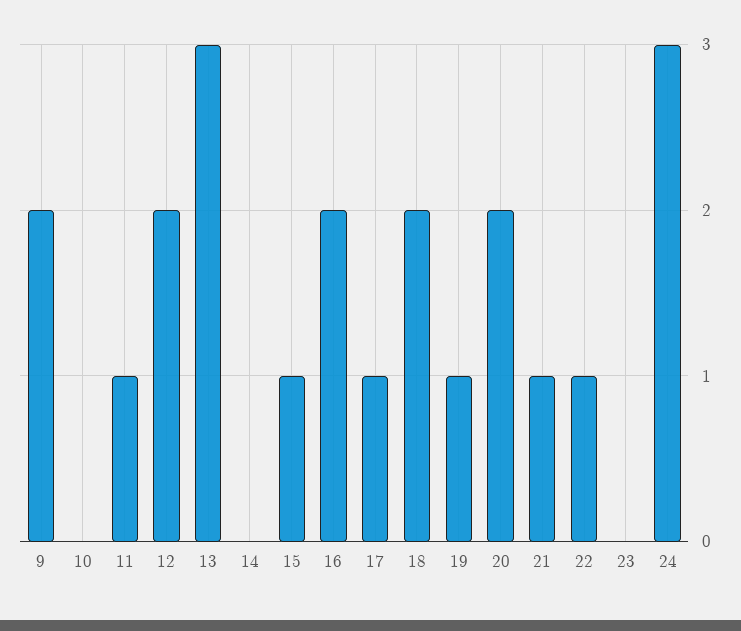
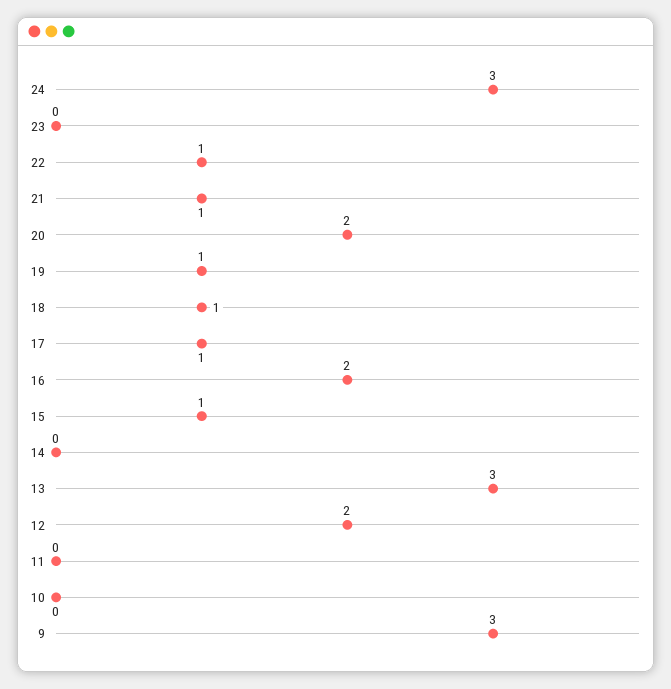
  {
-   "9": 2,
+   "9": 3,
    "10": 0,
-   "11": 1,
+   "11": 0,
    "12": 2,
    "13": 3,
    "14": 0,
    "15": 1,
    "16": 2,
    "17": 1,
-   "18": 2,
+   "18": 1,
    "19": 1,
    "20": 2,
    "21": 1,
    "22": 1,
    "23": 0,
    "24": 3
  }

